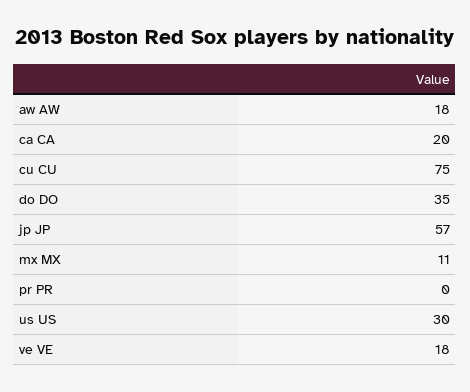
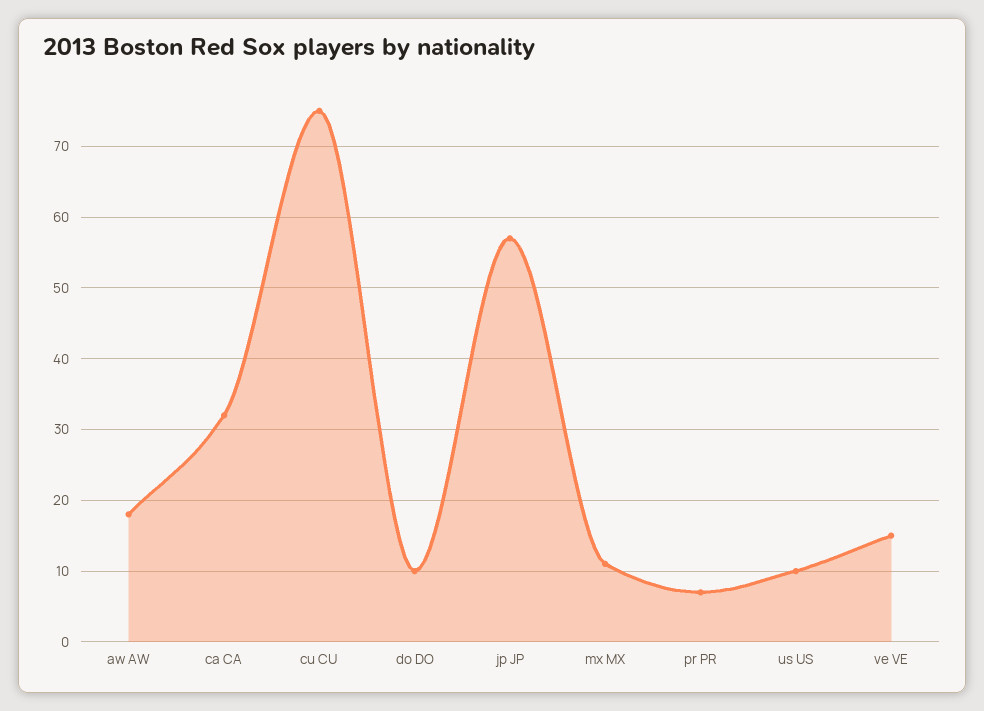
  {
    "aw AW": 18,
-   "ca CA": 20,
+   "ca CA": 32,
    "cu CU": 75,
-   "do DO": 35,
+   "do DO": 10,
    "jp JP": 57,
    "mx MX": 11,
-   "pr PR": 0,
+   "pr PR": 7,
-   "us US": 30,
+   "us US": 10,
-   "ve VE": 18
+   "ve VE": 15
  }

